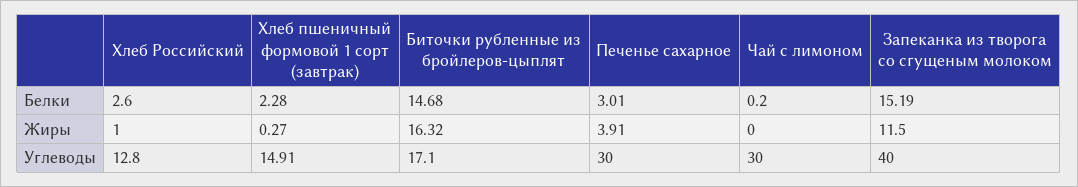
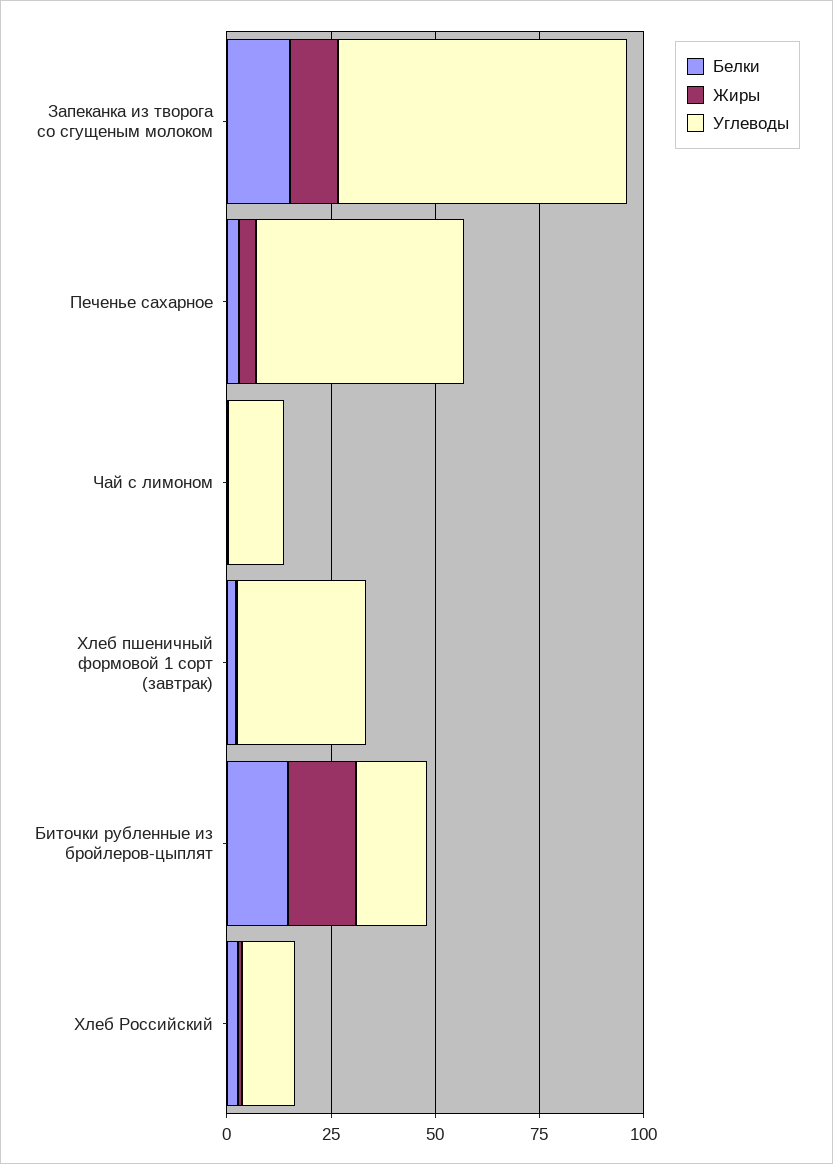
  {
    "Белки": {
      "Хлеб Российский": 2.6,
      "Хлеб пшеничный формовой 1 сорт (завтрак)": 2.28,
      "Биточки рубленные из бройлеров-цыплят": 14.68,
      "Печенье сахарное": 3.01,
      "Чай с лимоном": 0.2,
      "Запеканка из творога со сгущеным молоком": 15.19
    },
    "Жиры": {
      "Хлеб Российский": 1,
      "Хлеб пшеничный формовой 1 сорт (завтрак)": 0.27,
      "Биточки рубленные из бройлеров-цыплят": 16.32,
      "Печенье сахарное": 3.91,
      "Чай с лимоном": 0,
      "Запеканка из творога со сгущеным молоком": 11.5
    },
    "Углеводы": {
      "Хлеб Российский": 12.8,
-     "Хлеб пшеничный формовой 1 сорт (завтрак)": 14.91,
+     "Хлеб пшеничный формовой 1 сорт (завтрак)": 30,
      "Биточки рубленные из бройлеров-цыплят": 17.1,
-     "Печенье сахарное": 30,
+     "Печенье сахарное": 50,
-     "Чай с лимоном": 30,
+     "Чай с лимоном": 15,
-     "Запеканка из творога со сгущеным молоком": 40
+     "Запеканка из творога со сгущеным молоком": 70
    }
  }

